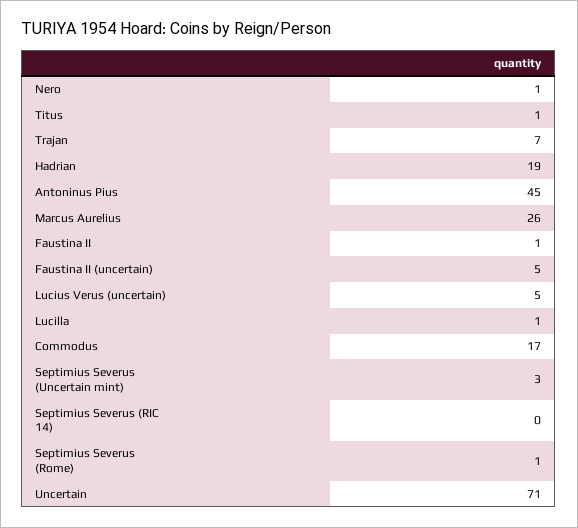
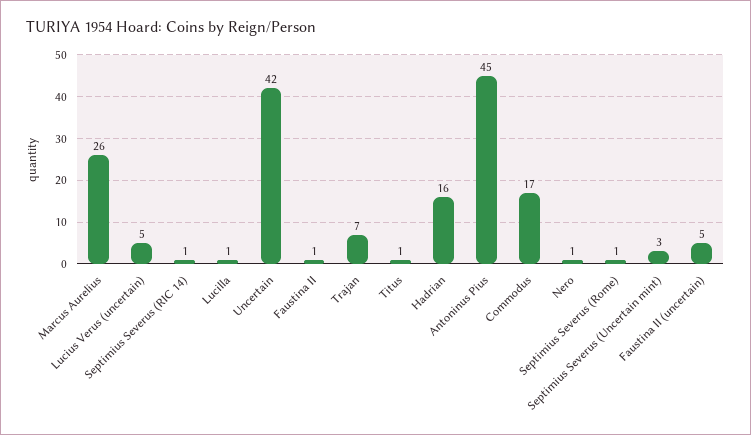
  {
    "Nero": 1,
    "Titus": 1,
    "Trajan": 7,
-   "Hadrian": 19,
+   "Hadrian": 16,
    "Antoninus Pius": 45,
    "Marcus Aurelius": 26,
    "Faustina II": 1,
    "Faustina II (uncertain)": 5,
    "Lucius Verus (uncertain)": 5,
    "Lucilla": 1,
    "Commodus": 17,
    "Septimius Severus (Uncertain mint)": 3,
-   "Septimius Severus (RIC 14)": 0,
+   "Septimius Severus (RIC 14)": 1,
    "Septimius Severus (Rome)": 1,
-   "Uncertain": 71
+   "Uncertain": 42
  }

